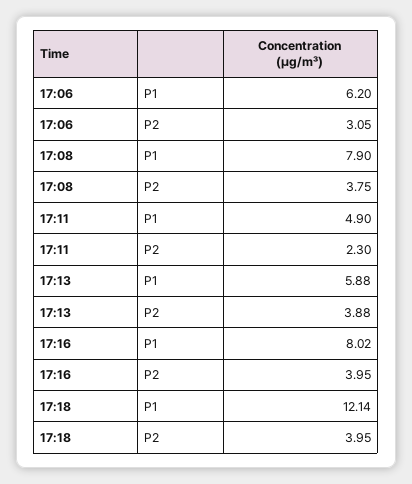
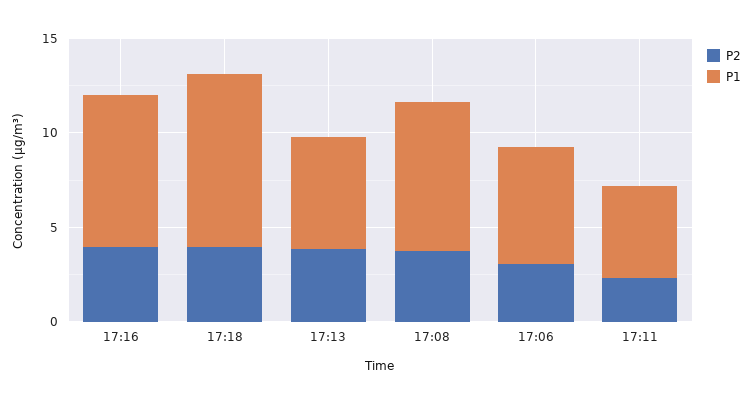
  {
    "P1": {
      "17:06": 6.2,
      "17:08": 7.9,
      "17:11": 4.9,
      "17:13": 5.88,
      "17:16": 8.02,
-     "17:18": 12.14
+     "17:18": 9
    },
    "P2": {
      "17:06": 3.05,
      "17:08": 3.75,
      "17:11": 2.3,
      "17:13": 3.88,
      "17:16": 3.95,
      "17:18": 3.95
    }
  }

